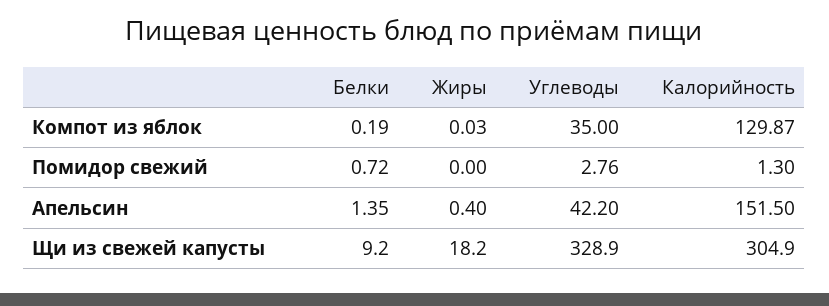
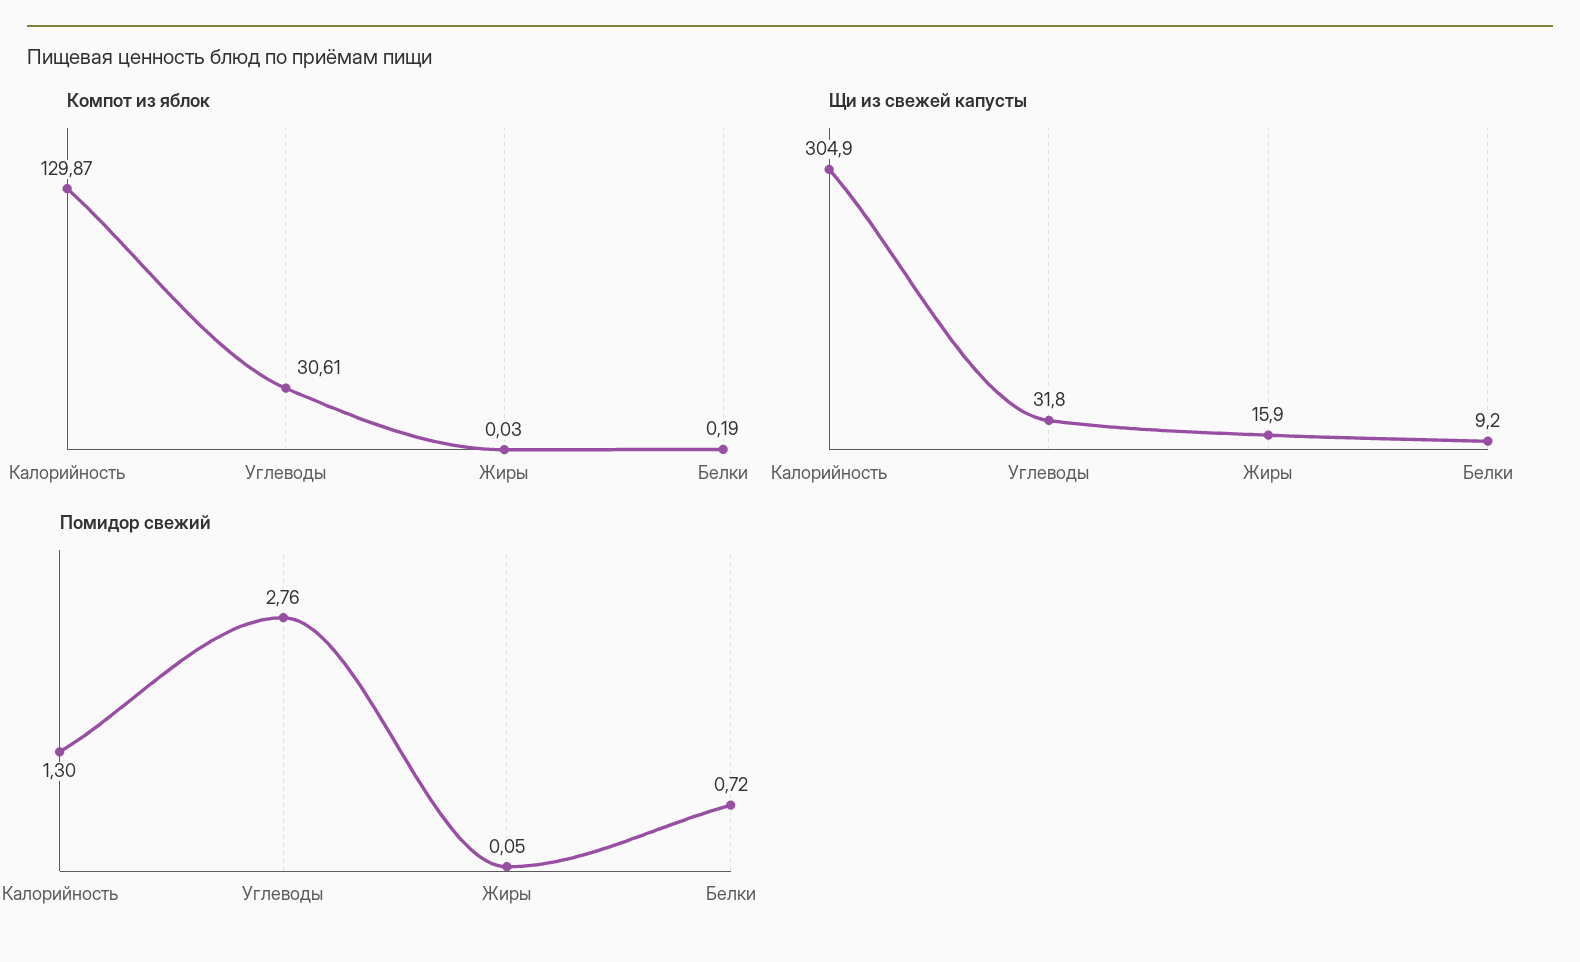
  {
    "Компот из яблок": {
      "Белки": 0.19,
      "Жиры": 0.03,
-     "Углеводы": 35,
+     "Углеводы": 30.61,
      "Калорийность": 129.87
    },
    "Помидор свежий": {
      "Белки": 0.72,
-     "Жиры": 0,
+     "Жиры": 0.05,
      "Углеводы": 2.76,
      "Калорийность": 1.3
    },
-   "Апельсин": {
-     "Белки": 1.35,
-     "Жиры": 0.4,
-     "Углеводы": 42.2,
-     "Калорийность": 151.5
-   },
    "Щи из свежей капусты": {
      "Белки": 9.2,
-     "Жиры": 18.2,
+     "Жиры": 15.9,
-     "Углеводы": 328.9,
+     "Углеводы": 31.8,
      "Калорийность": 304.9
    }
  }

